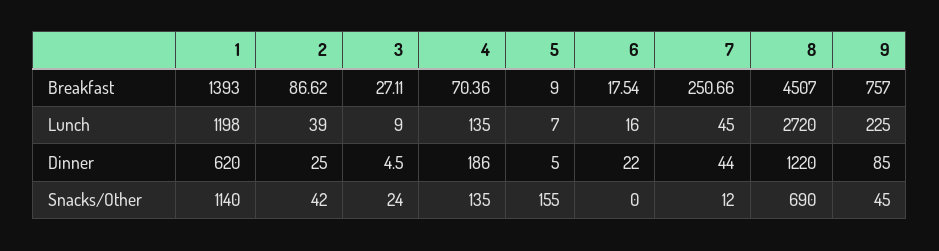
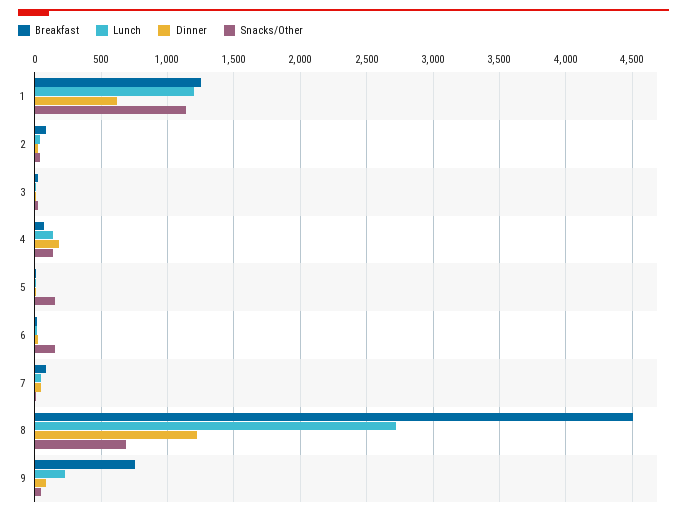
  {
    "Breakfast": {
-     "1": 1393,
+     "1": 1250,
      "2": 86.62,
      "3": 27.11,
      "4": 70.36,
      "5": 9,
      "6": 17.54,
-     "7": 250.66,
+     "7": 100,
      "8": 4507,
      "9": 757
    },
    "Lunch": {
      "1": 1198,
      "2": 39,
      "3": 9,
      "4": 135,
      "5": 7,
      "6": 16,
      "7": 45,
      "8": 2720,
      "9": 225
    },
    "Dinner": {
      "1": 620,
      "2": 25,
      "3": 4.5,
      "4": 186,
      "5": 5,
      "6": 22,
      "7": 44,
      "8": 1220,
      "9": 85
    },
    "Snacks/Other": {
      "1": 1140,
      "2": 42,
      "3": 24,
      "4": 135,
      "5": 155,
-     "6": 0,
+     "6": 150,
      "7": 12,
      "8": 690,
      "9": 45
    }
  }

